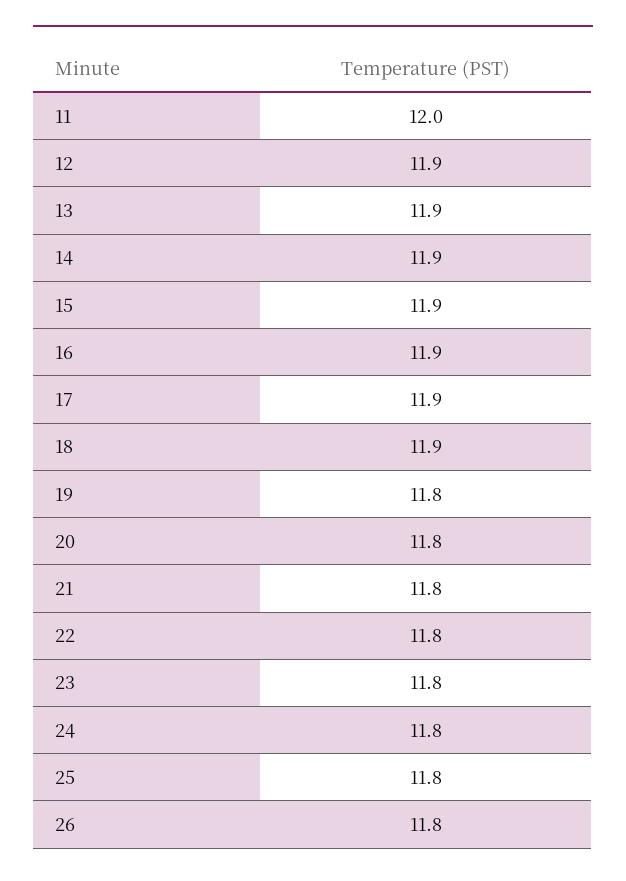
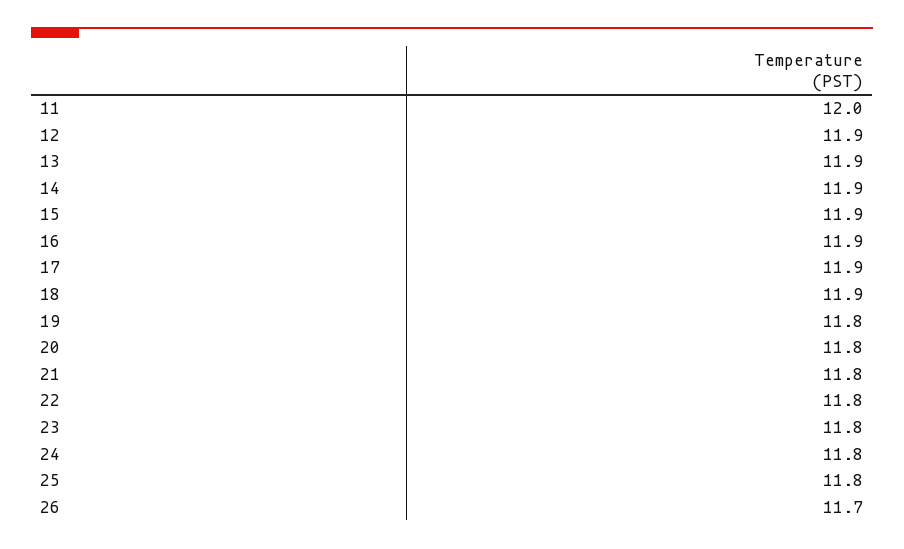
  {
    "11": 12,
    "12": 11.9,
    "13": 11.9,
    "14": 11.9,
    "15": 11.9,
    "16": 11.9,
    "17": 11.9,
    "18": 11.9,
    "19": 11.8,
    "20": 11.8,
    "21": 11.8,
    "22": 11.8,
    "23": 11.8,
    "24": 11.8,
    "25": 11.8,
-   "26": 11.8
+   "26": 11.7
  }

